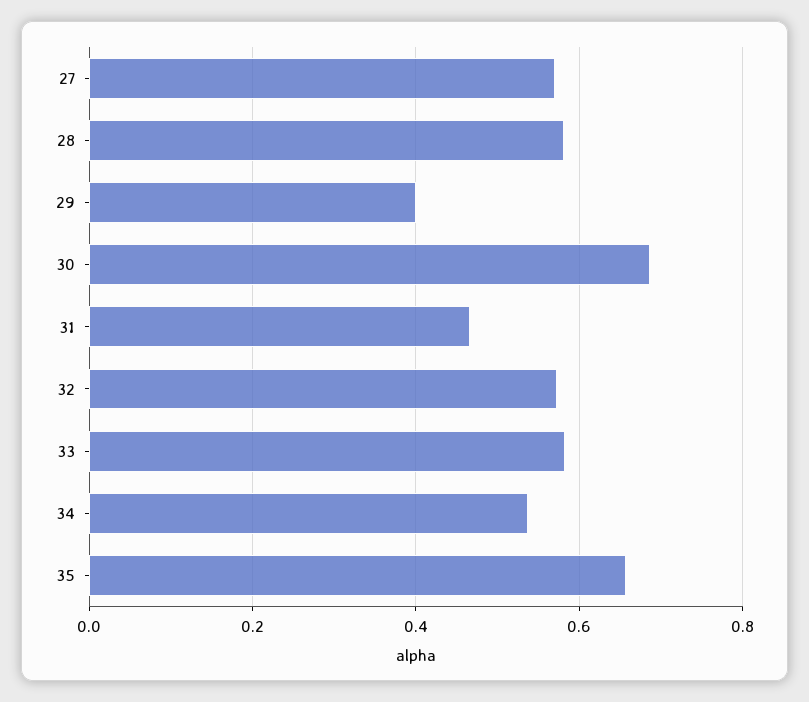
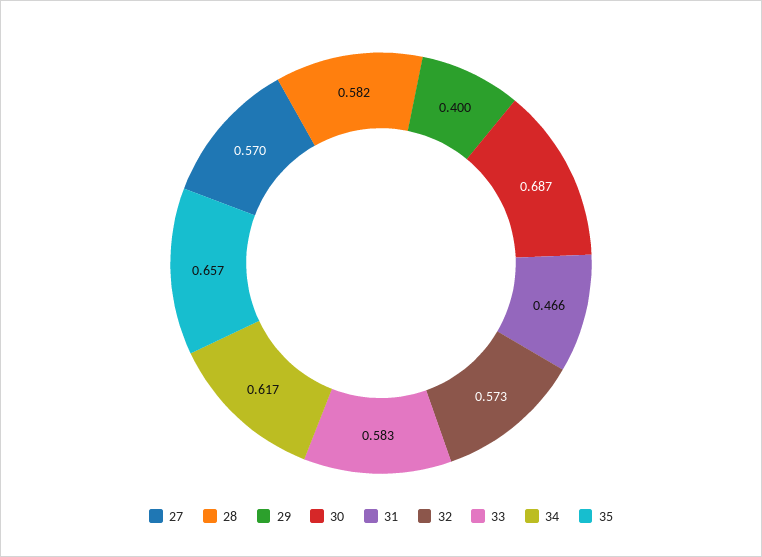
  {
    "27": 0.57,
    "28": 0.582,
    "29": 0.4,
    "30": 0.687,
    "31": 0.466,
    "32": 0.573,
    "33": 0.583,
-   "34": 0.54,
+   "34": 0.617,
    "35": 0.657
  }

